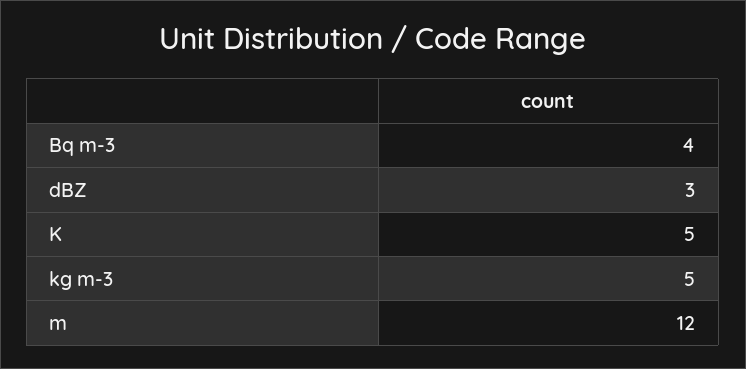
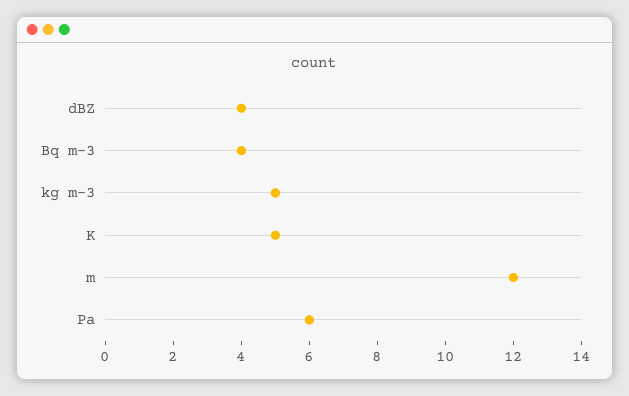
  {
    "Bq m-3": 4,
-   "dBZ": 3,
+   "dBZ": 4,
    "K": 5,
    "kg m-3": 5,
-   "m": 12
+   "m": 12,
+   "Pa": 6
  }

